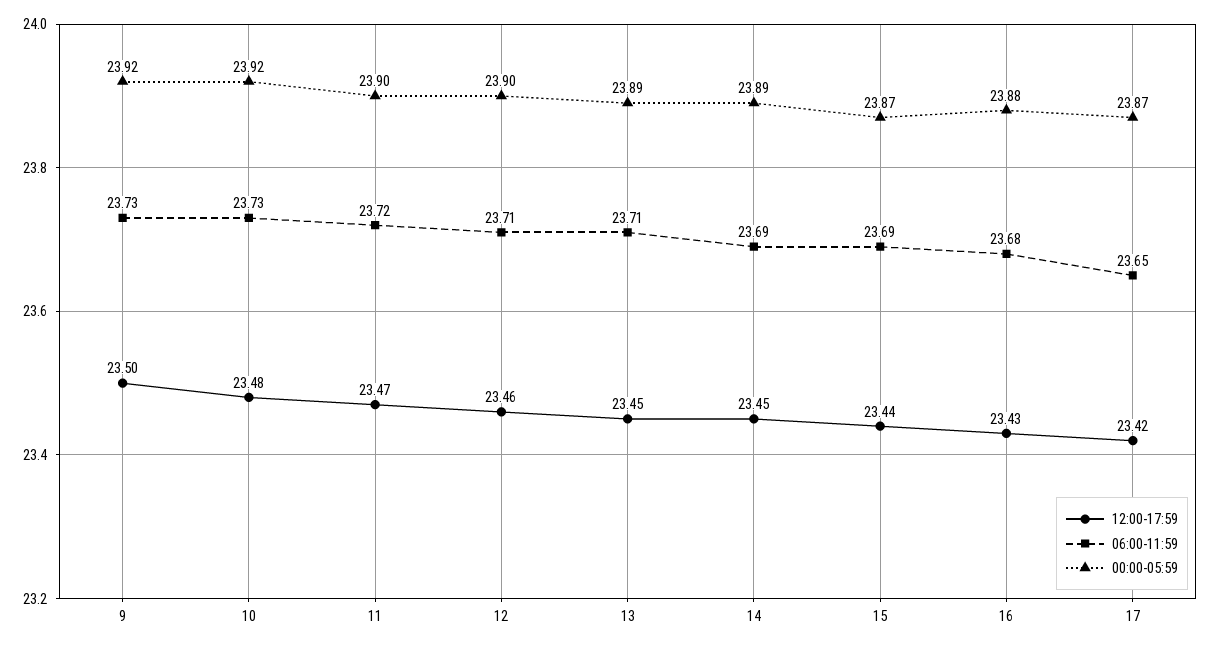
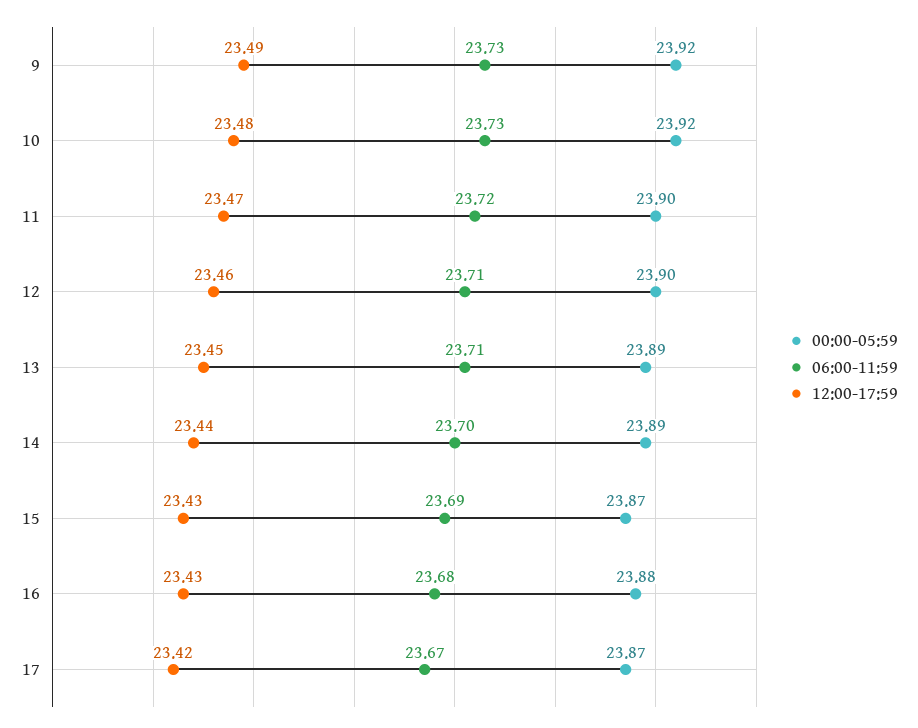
  {
    "12:00-17:59": {
-     "9": 23.5,
+     "9": 23.49,
      "10": 23.48,
      "11": 23.47,
      "12": 23.46,
      "13": 23.45,
-     "14": 23.45,
+     "14": 23.44,
-     "15": 23.44,
+     "15": 23.43,
      "16": 23.43,
      "17": 23.42
    },
    "06:00-11:59": {
      "9": 23.73,
      "10": 23.73,
      "11": 23.72,
      "12": 23.71,
      "13": 23.71,
-     "14": 23.69,
+     "14": 23.7,
      "15": 23.69,
      "16": 23.68,
-     "17": 23.65
+     "17": 23.67
    },
    "00:00-05:59": {
      "9": 23.92,
      "10": 23.92,
      "11": 23.9,
      "12": 23.9,
      "13": 23.89,
      "14": 23.89,
      "15": 23.87,
      "16": 23.88,
      "17": 23.87
    }
  }

